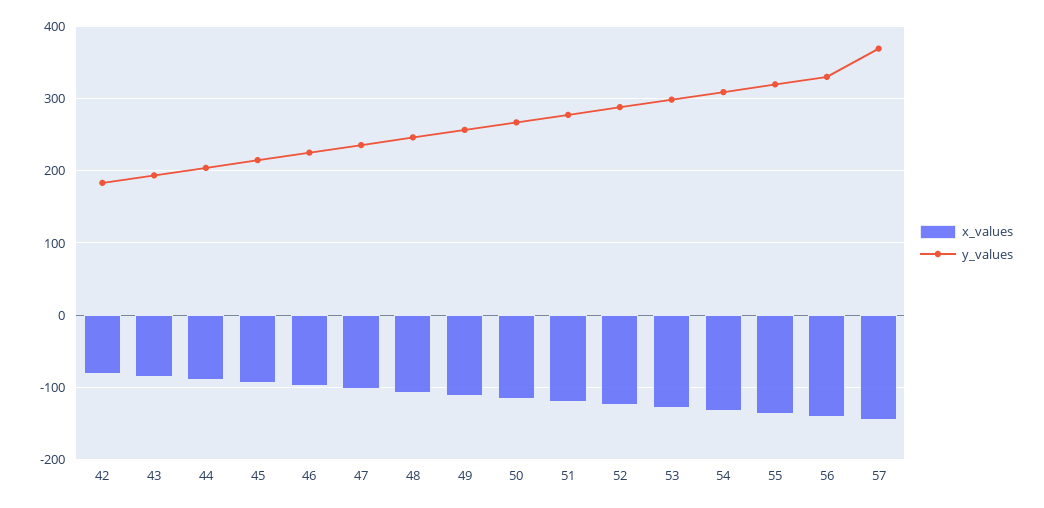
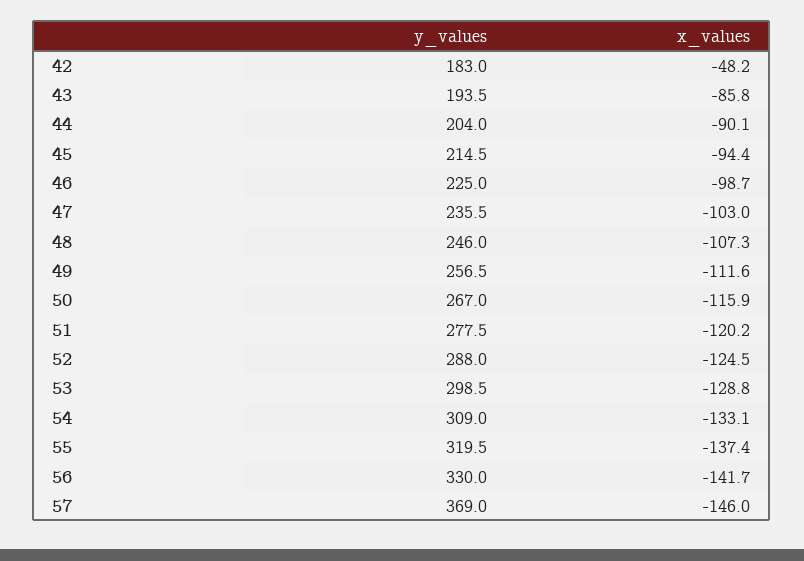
  {
    "x_values": {
-     "42": -80,
+     "42": -48.2,
      "43": -85.8,
      "44": -90.1,
      "45": -94.4,
      "46": -98.7,
      "47": -103,
      "48": -107.3,
      "49": -111.6,
      "50": -115.9,
      "51": -120.2,
      "52": -124.5,
      "53": -128.8,
      "54": -133.1,
      "55": -137.4,
      "56": -141.7,
      "57": -146
    },
    "y_values": {
      "42": 183,
      "43": 193.5,
      "44": 204,
      "45": 214.5,
      "46": 225,
      "47": 235.5,
      "48": 246,
      "49": 256.5,
      "50": 267,
      "51": 277.5,
      "52": 288,
      "53": 298.5,
      "54": 309,
      "55": 319.5,
      "56": 330,
      "57": 369
    }
  }

